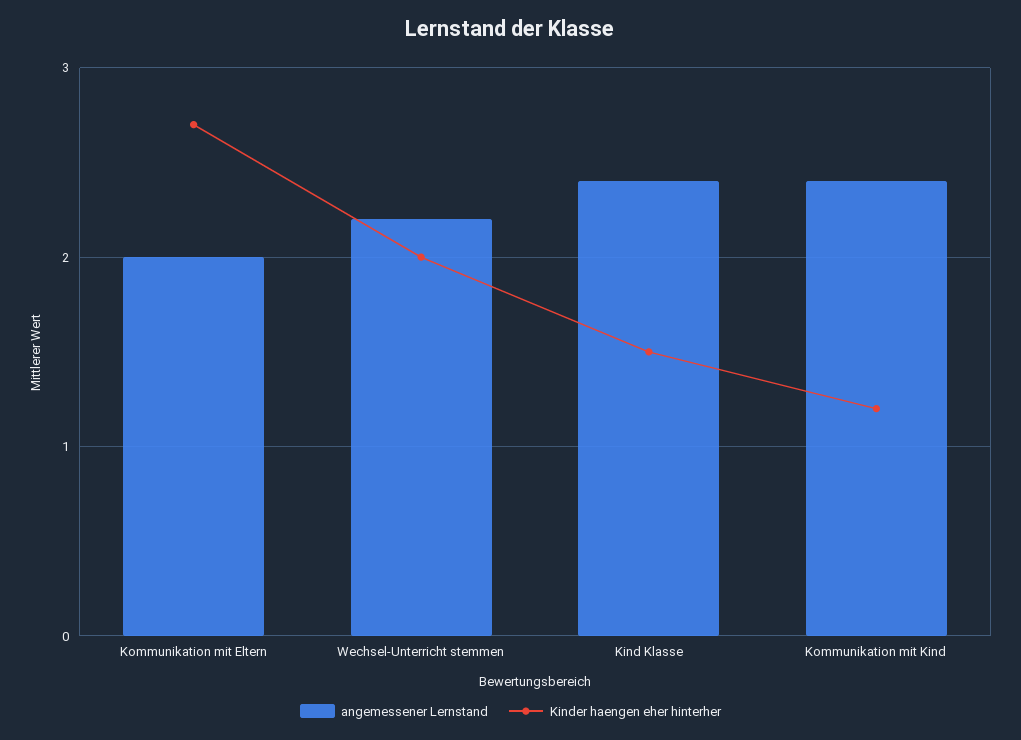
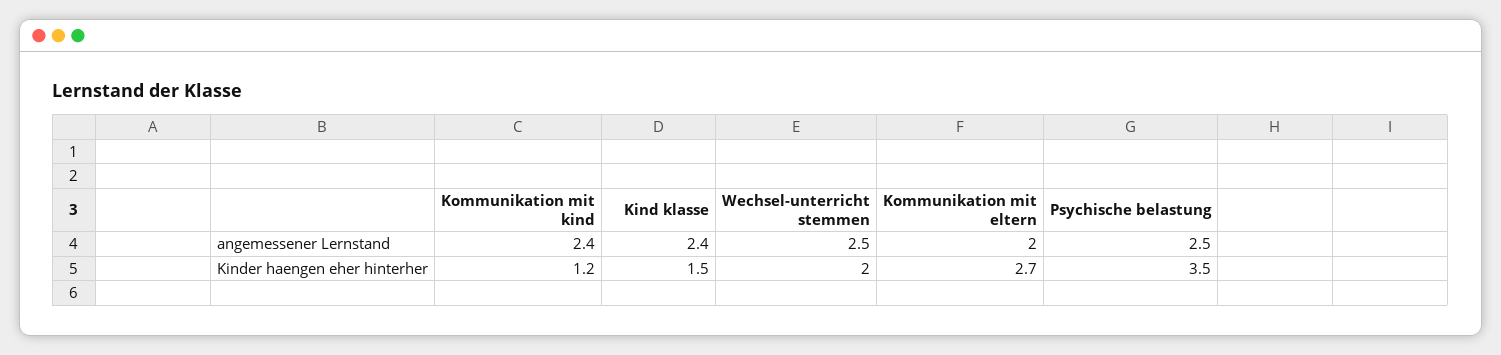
  {
    "angemessener Lernstand": {
      "Kommunikation mit Eltern": 2,
-     "Wechsel-Unterricht stemmen": 2.2,
+     "Wechsel-Unterricht stemmen": 2.5,
      "Kind Klasse": 2.4,
-     "Kommunikation mit Kind": 2.4
+     "Kommunikation mit Kind": 2.4,
+     "Psychische belastung": 2.5
    },
    "Kinder haengen eher hinterher": {
      "Kommunikation mit Eltern": 2.7,
      "Wechsel-Unterricht stemmen": 2,
      "Kind Klasse": 1.5,
-     "Kommunikation mit Kind": 1.2
+     "Kommunikation mit Kind": 1.2,
+     "Psychische belastung": 3.5
    }
  }

